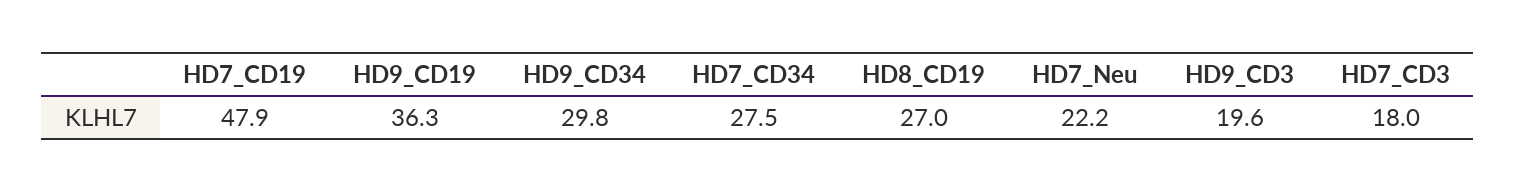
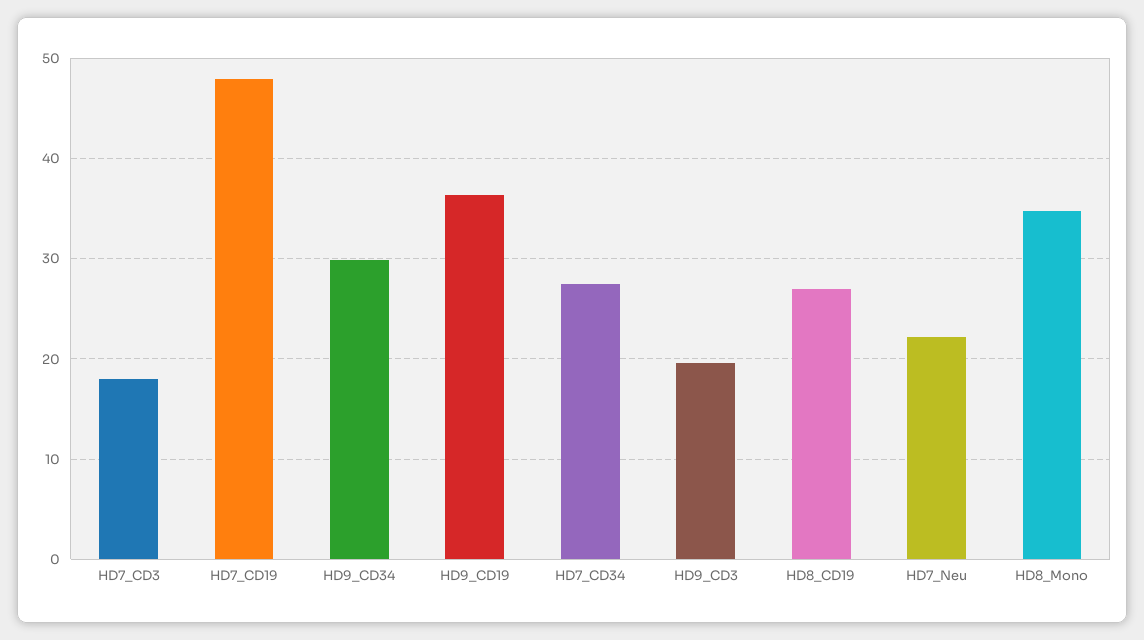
  {
    "HD7_CD19": 47.9,
    "HD9_CD19": 36.3,
    "HD9_CD34": 29.8,
    "HD7_CD34": 27.5,
    "HD8_CD19": 27,
    "HD7_Neu": 22.2,
    "HD9_CD3": 19.6,
-   "HD7_CD3": 18
+   "HD7_CD3": 18,
+   "HD8_Mono": 35
  }

